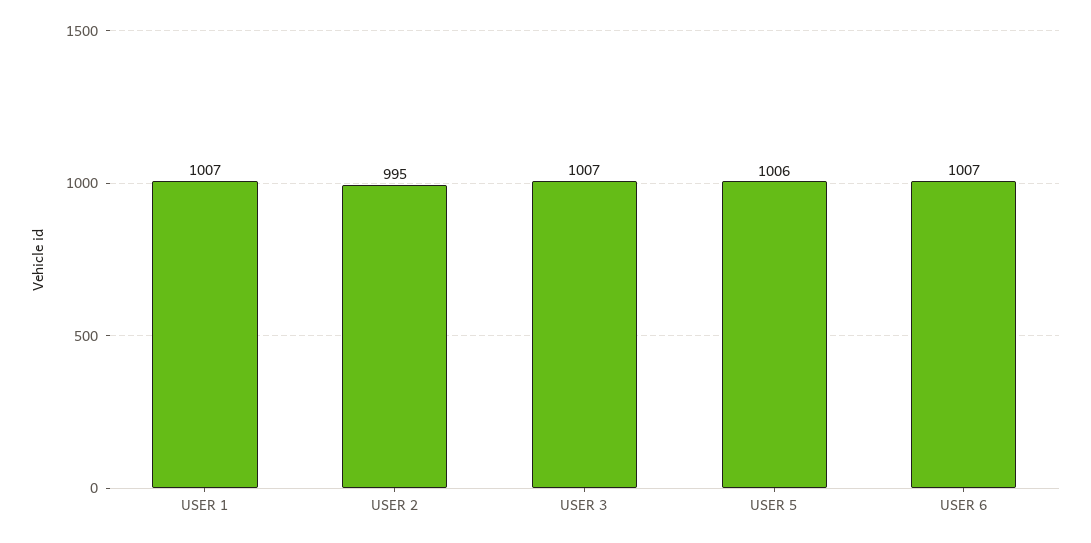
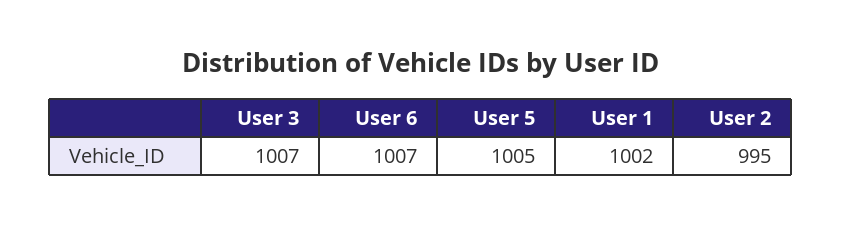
  {
-   "USER 1": 1007,
+   "USER 1": 1002,
    "USER 2": 995,
    "USER 3": 1007,
-   "USER 5": 1006,
+   "USER 5": 1005,
    "USER 6": 1007
  }

